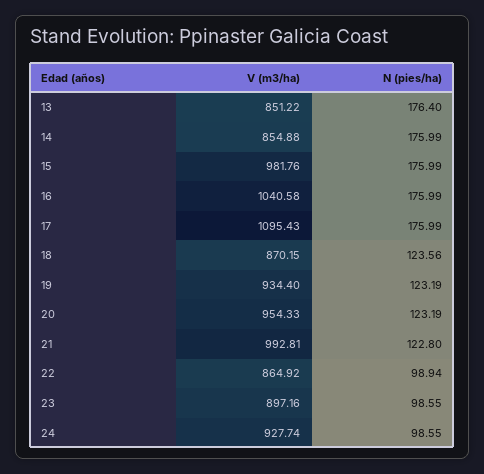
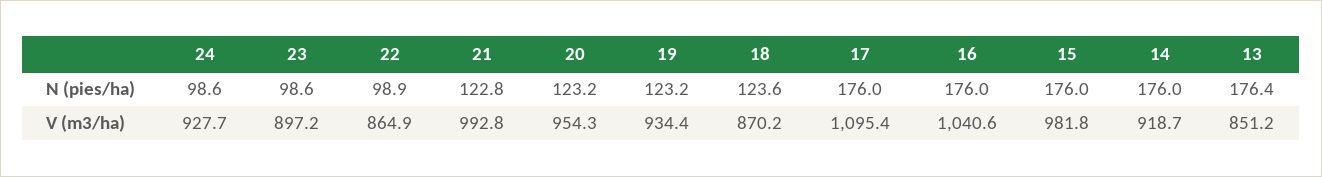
  {
    "V (m3/ha)": {
      "13": 851.22,
-     "14": 854.88,
+     "14": 918.7,
      "15": 981.76,
      "16": 1040.58,
      "17": 1095.43,
      "18": 870.15,
      "19": 934.4,
      "20": 954.33,
      "21": 992.81,
      "22": 864.92,
      "23": 897.16,
      "24": 927.74
    },
    "N (pies/ha)": {
      "13": 176.4,
      "14": 175.99,
      "15": 175.99,
      "16": 175.99,
      "17": 175.99,
      "18": 123.56,
      "19": 123.19,
      "20": 123.19,
      "21": 122.8,
      "22": 98.94,
      "23": 98.55,
      "24": 98.55
    }
  }

